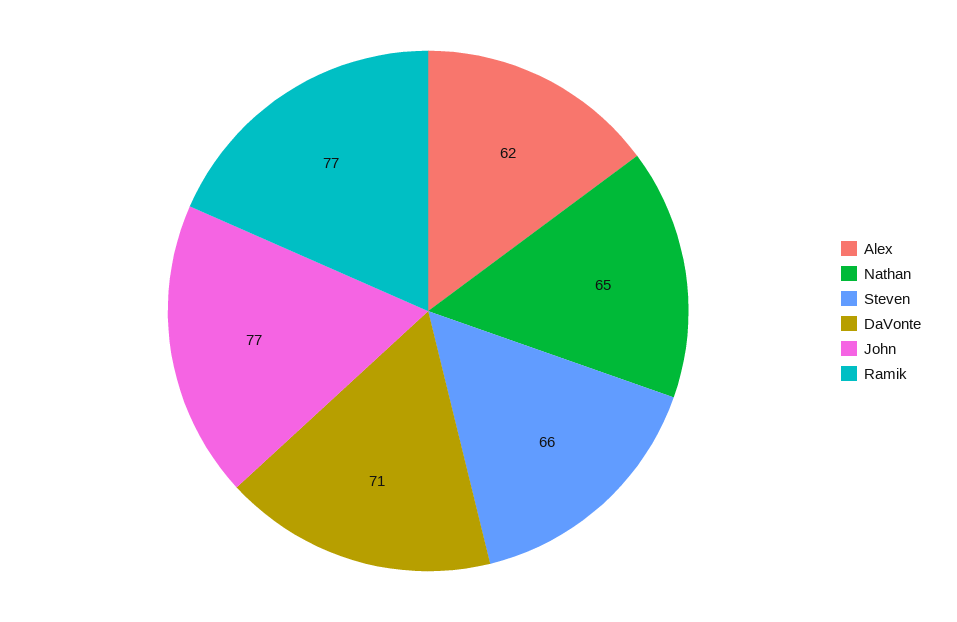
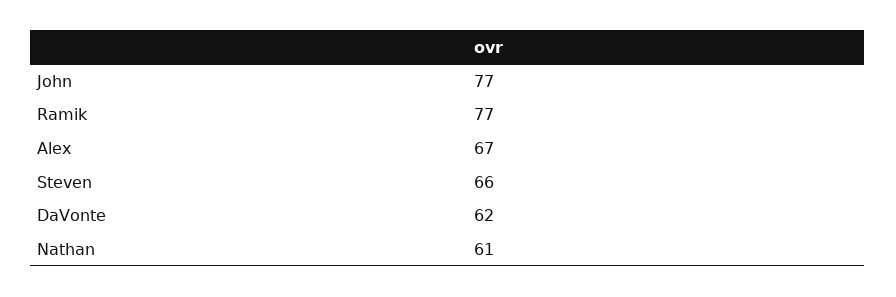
  {
-   "Alex": 62,
+   "Alex": 67,
-   "Nathan": 65,
+   "Nathan": 61,
    "Steven": 66,
-   "DaVonte": 71,
+   "DaVonte": 62,
    "John": 77,
    "Ramik": 77
  }

